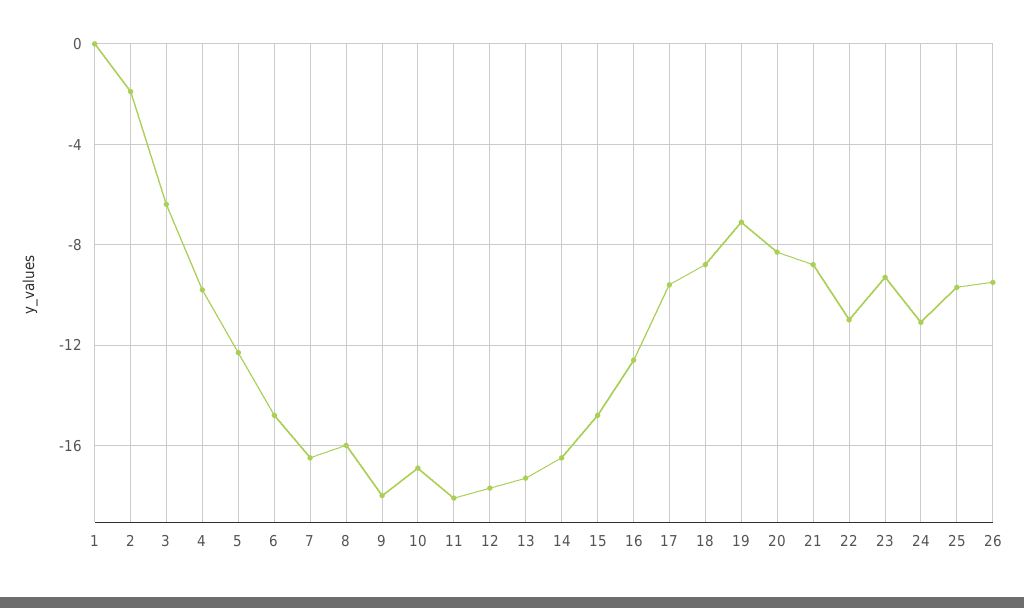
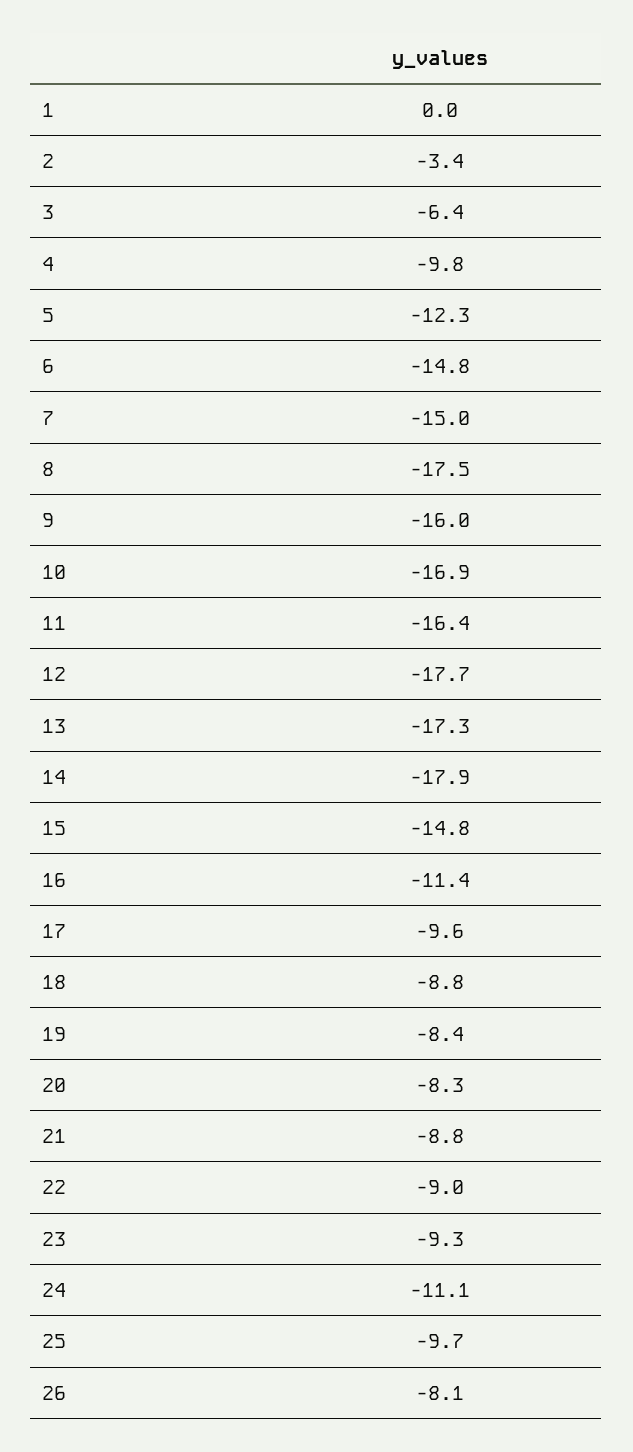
  {
    "1": 0,
-   "2": -2,
+   "2": -3.4,
    "3": -6.4,
    "4": -9.8,
    "5": -12.3,
    "6": -14.8,
-   "7": -16.5,
+   "7": -15,
-   "8": -16,
+   "8": -17.5,
-   "9": -18,
+   "9": -16,
    "10": -16.9,
-   "11": -18,
+   "11": -16.4,
    "12": -17.7,
    "13": -17.3,
-   "14": -16.5,
+   "14": -17.9,
    "15": -14.8,
-   "16": -12.5,
+   "16": -11.4,
    "17": -9.6,
    "18": -8.8,
-   "19": -7,
+   "19": -8.4,
    "20": -8.3,
    "21": -8.8,
-   "22": -11,
+   "22": -9,
    "23": -9.3,
    "24": -11.1,
    "25": -9.7,
-   "26": -9.5
+   "26": -8.1
  }

